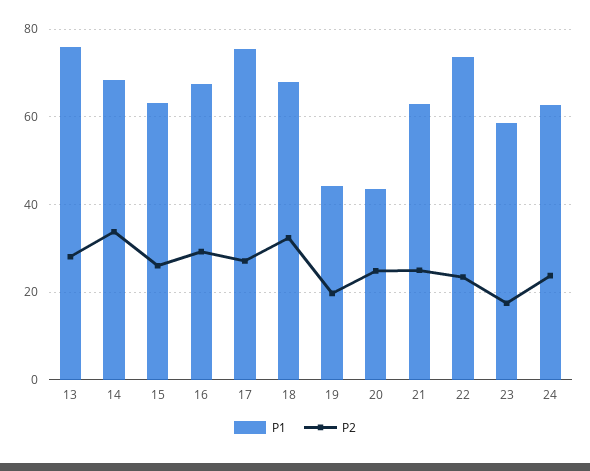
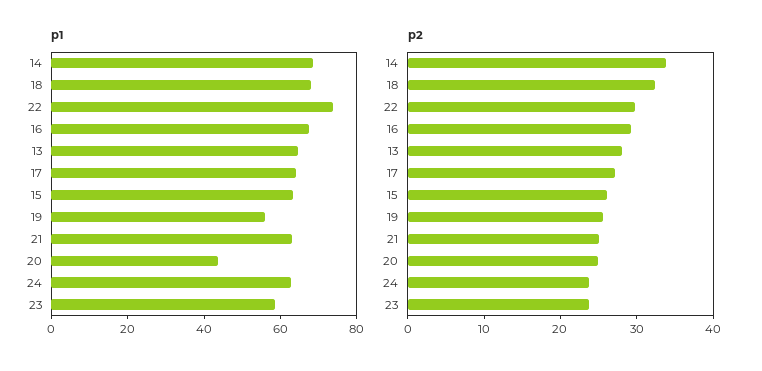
  {
    "P1": {
-     "13": 76,
+     "13": 65,
      "14": 68,
      "15": 64,
      "16": 68,
-     "17": 76,
+     "17": 65,
      "18": 68,
-     "19": 44,
+     "19": 55,
      "20": 44,
      "21": 62,
      "22": 74,
      "23": 58,
      "24": 62
    },
    "P2": {
      "13": 28,
      "14": 34,
      "15": 26,
      "16": 30,
      "17": 28,
      "18": 32,
-     "19": 20,
+     "19": 26,
      "20": 24,
      "21": 26,
-     "22": 24,
+     "22": 30,
-     "23": 18,
+     "23": 24,
      "24": 24
    }
  }

